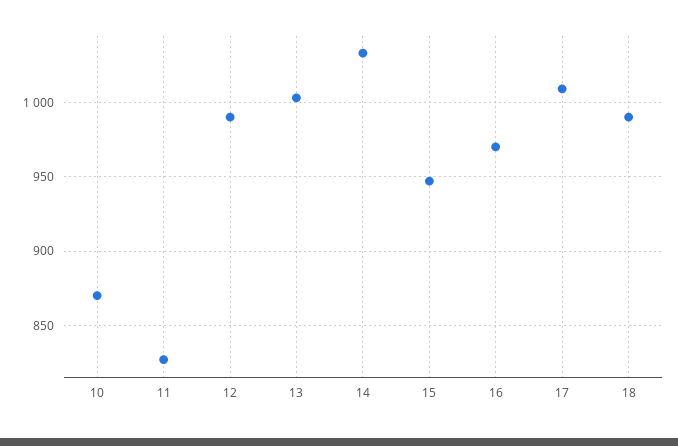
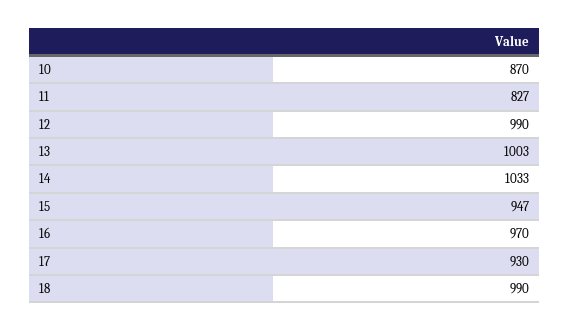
  {
    "10": 870,
    "11": 827,
    "12": 990,
    "13": 1003,
    "14": 1033,
    "15": 947,
    "16": 970,
-   "17": 1010,
+   "17": 930,
    "18": 990
  }

